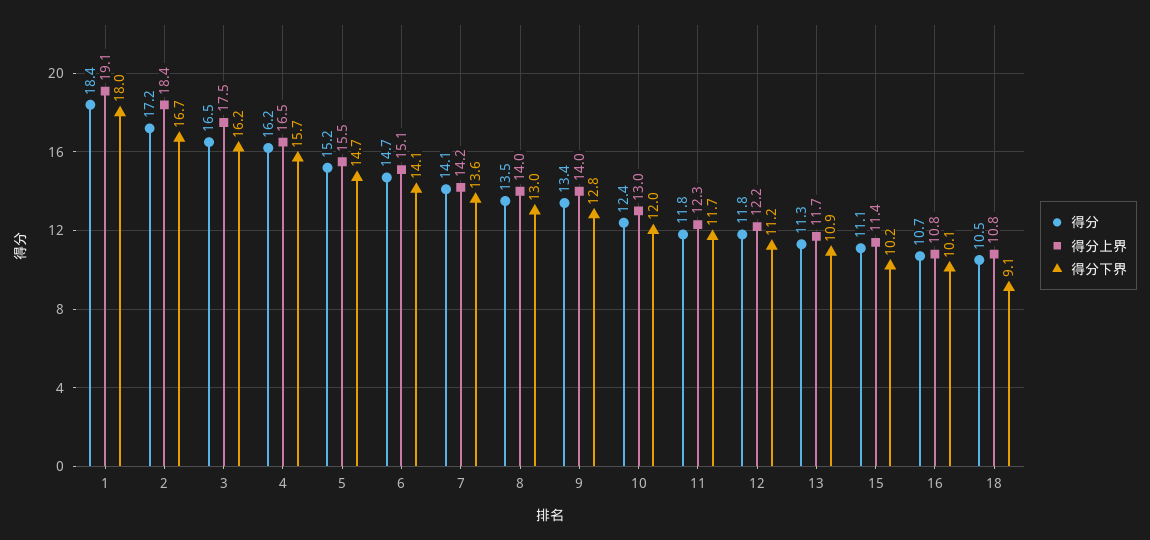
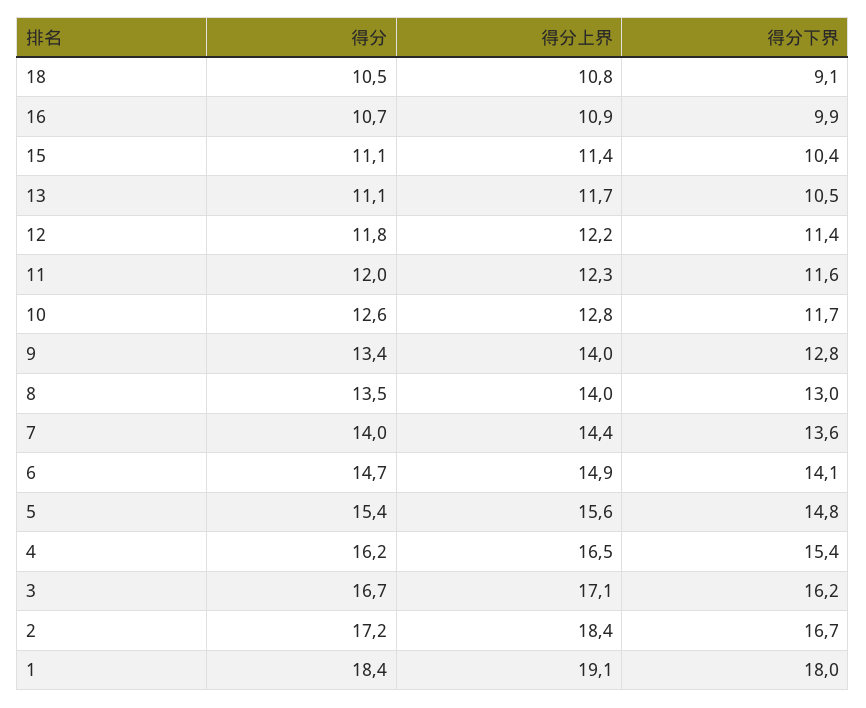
  {
    "得分": {
      "1": 18.4,
      "2": 17.2,
-     "3": 16.5,
+     "3": 16.7,
      "4": 16.2,
-     "5": 15.2,
+     "5": 15.4,
      "6": 14.7,
-     "7": 14.1,
+     "7": 14,
      "8": 13.5,
      "9": 13.4,
-     "10": 12.4,
+     "10": 12.6,
-     "11": 11.8,
+     "11": 12,
      "12": 11.8,
-     "13": 11.3,
+     "13": 11.1,
      "15": 11.1,
      "16": 10.7,
      "18": 10.5
    },
    "得分上界": {
      "1": 19.1,
      "2": 18.4,
-     "3": 17.5,
+     "3": 17.1,
      "4": 16.5,
-     "5": 15.5,
+     "5": 15.6,
-     "6": 15.1,
+     "6": 14.9,
-     "7": 14.2,
+     "7": 14.4,
      "8": 14,
      "9": 14,
-     "10": 13,
+     "10": 12.8,
      "11": 12.3,
      "12": 12.2,
      "13": 11.7,
      "15": 11.4,
-     "16": 10.8,
+     "16": 10.9,
      "18": 10.8
    },
    "得分下界": {
      "1": 18,
      "2": 16.7,
      "3": 16.2,
-     "4": 15.7,
+     "4": 15.4,
-     "5": 14.7,
+     "5": 14.8,
      "6": 14.1,
      "7": 13.6,
      "8": 13,
      "9": 12.8,
-     "10": 12,
+     "10": 11.7,
-     "11": 11.7,
+     "11": 11.6,
-     "12": 11.2,
+     "12": 11.4,
-     "13": 10.9,
+     "13": 10.5,
-     "15": 10.2,
+     "15": 10.4,
-     "16": 10.1,
+     "16": 9.9,
      "18": 9.1
    }
  }

